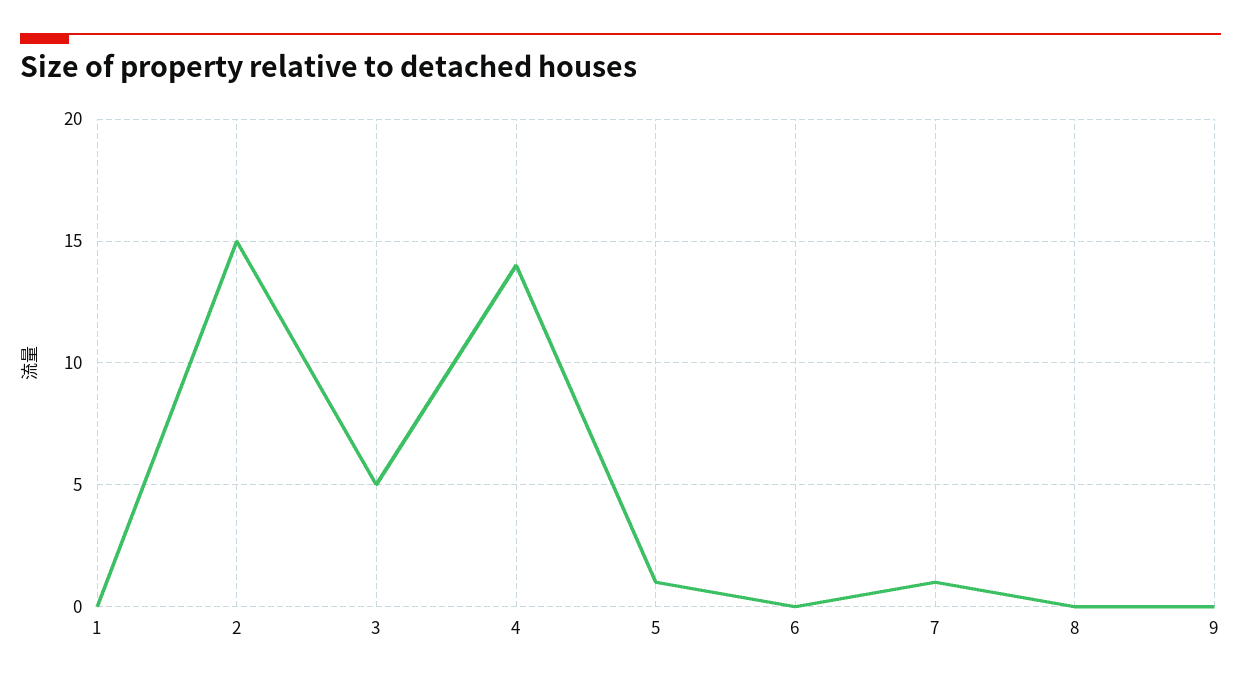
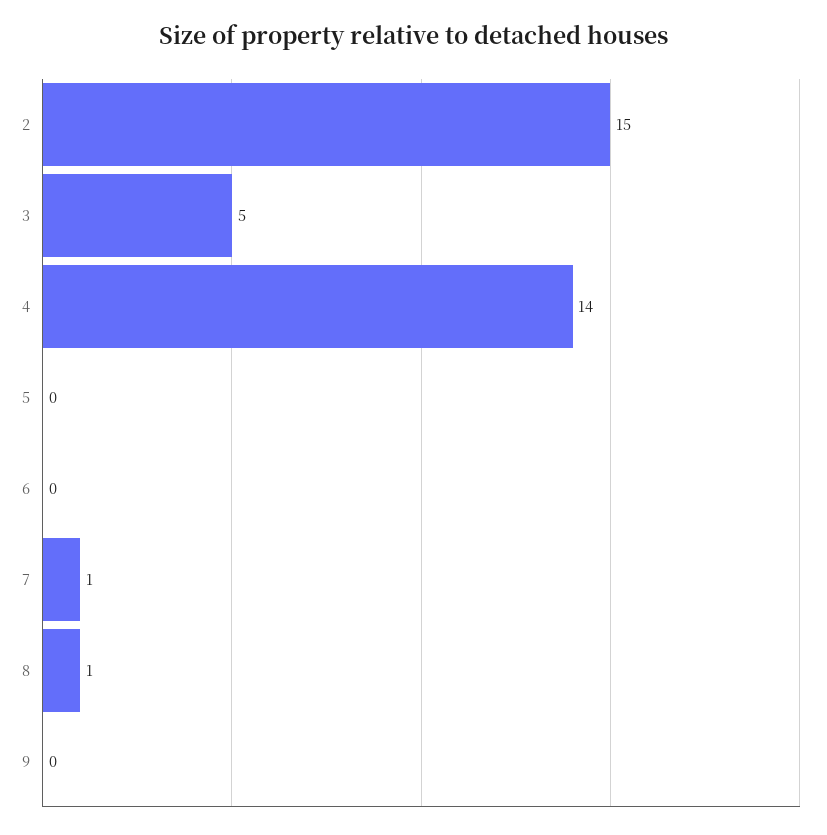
  {
-   "1": 0,
    "2": 15,
    "3": 5,
    "4": 14,
-   "5": 1,
+   "5": 0,
    "6": 0,
    "7": 1,
-   "8": 0,
+   "8": 1,
    "9": 0
  }

